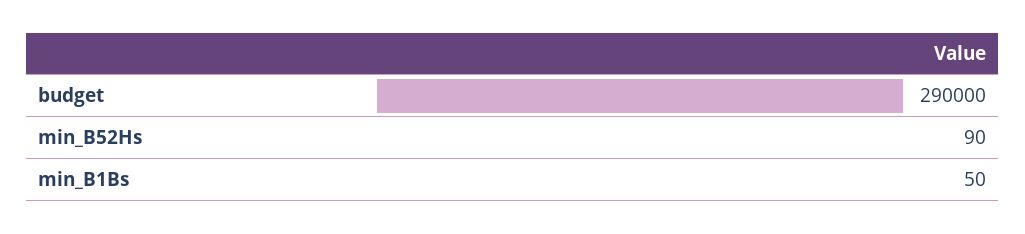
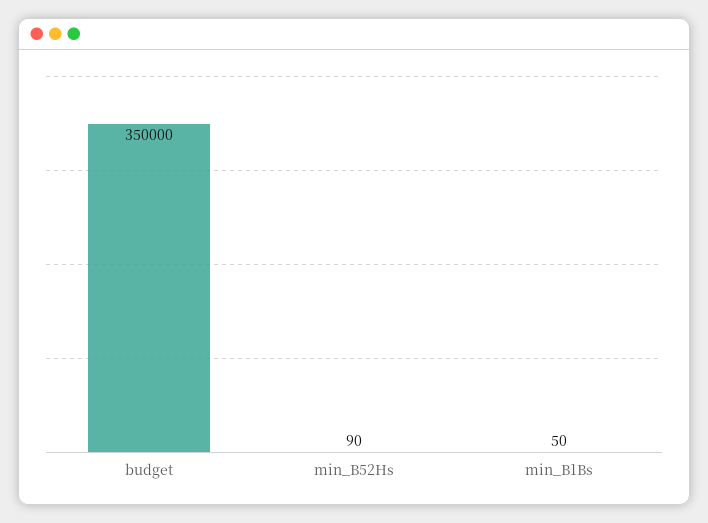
  {
-   "budget": 290000,
+   "budget": 350000,
    "min_B52Hs": 90,
    "min_B1Bs": 50
  }

